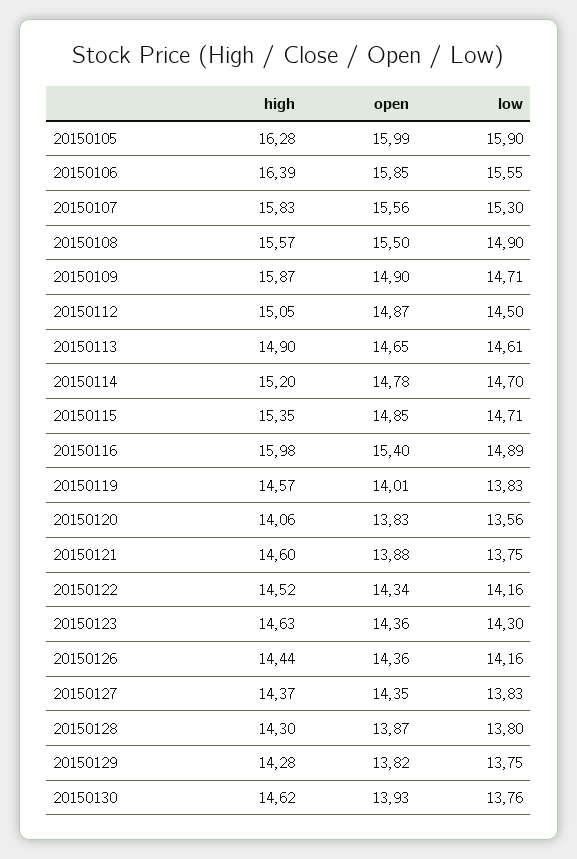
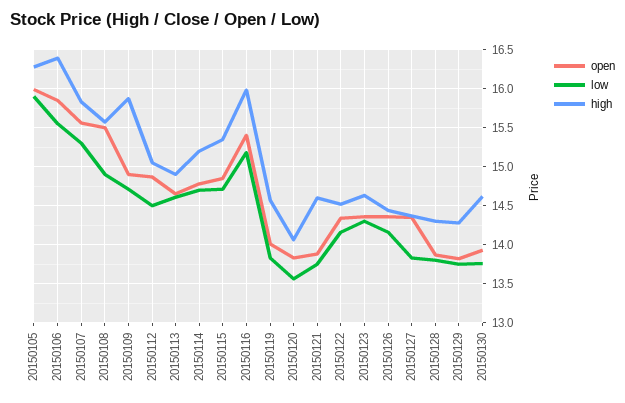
  {
    "high": {
      "20150105": 16.28,
      "20150106": 16.39,
      "20150107": 15.83,
      "20150108": 15.57,
      "20150109": 15.87,
      "20150112": 15.05,
      "20150113": 14.9,
      "20150114": 15.2,
      "20150115": 15.35,
      "20150116": 15.98,
      "20150119": 14.57,
      "20150120": 14.06,
      "20150121": 14.6,
      "20150122": 14.52,
      "20150123": 14.63,
      "20150126": 14.44,
      "20150127": 14.37,
      "20150128": 14.3,
      "20150129": 14.28,
      "20150130": 14.62
    },
    "open": {
      "20150105": 15.99,
      "20150106": 15.85,
      "20150107": 15.56,
      "20150108": 15.5,
      "20150109": 14.9,
      "20150112": 14.87,
      "20150113": 14.65,
      "20150114": 14.78,
      "20150115": 14.85,
      "20150116": 15.4,
      "20150119": 14.01,
      "20150120": 13.83,
      "20150121": 13.88,
      "20150122": 14.34,
      "20150123": 14.36,
      "20150126": 14.36,
      "20150127": 14.35,
      "20150128": 13.87,
      "20150129": 13.82,
      "20150130": 13.93
    },
    "low": {
      "20150105": 15.9,
      "20150106": 15.55,
      "20150107": 15.3,
      "20150108": 14.9,
      "20150109": 14.71,
      "20150112": 14.5,
      "20150113": 14.61,
      "20150114": 14.7,
      "20150115": 14.71,
-     "20150116": 14.89,
+     "20150116": 15.2,
      "20150119": 13.83,
      "20150120": 13.56,
      "20150121": 13.75,
      "20150122": 14.16,
      "20150123": 14.3,
      "20150126": 14.16,
      "20150127": 13.83,
      "20150128": 13.8,
      "20150129": 13.75,
      "20150130": 13.76
    }
  }

